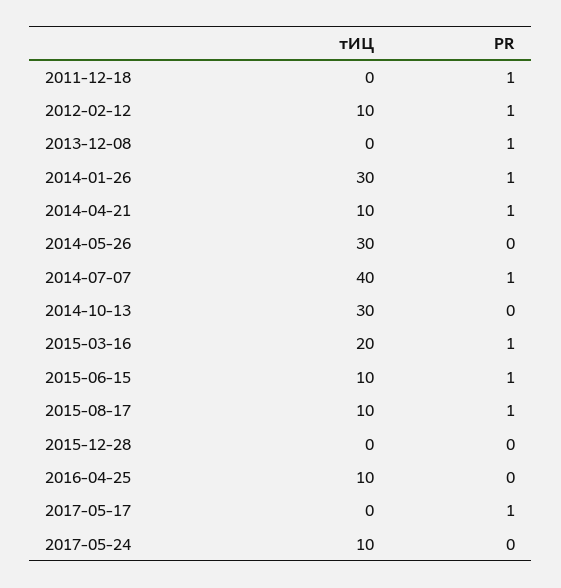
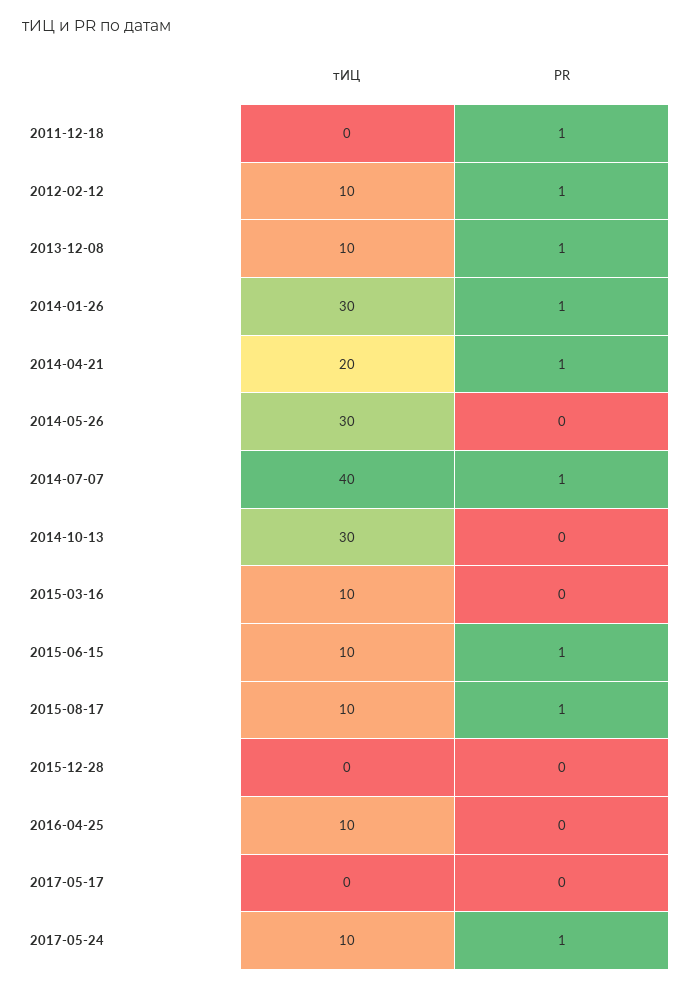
  {
    "тИЦ": {
      "2011-12-18": 0,
      "2012-02-12": 10,
-     "2013-12-08": 0,
+     "2013-12-08": 10,
      "2014-01-26": 30,
-     "2014-04-21": 10,
+     "2014-04-21": 20,
      "2014-05-26": 30,
      "2014-07-07": 40,
      "2014-10-13": 30,
-     "2015-03-16": 20,
+     "2015-03-16": 10,
      "2015-06-15": 10,
      "2015-08-17": 10,
      "2015-12-28": 0,
      "2016-04-25": 10,
      "2017-05-17": 0,
      "2017-05-24": 10
    },
    "PR": {
      "2011-12-18": 1,
      "2012-02-12": 1,
      "2013-12-08": 1,
      "2014-01-26": 1,
      "2014-04-21": 1,
      "2014-05-26": 0,
      "2014-07-07": 1,
      "2014-10-13": 0,
-     "2015-03-16": 1,
+     "2015-03-16": 0,
      "2015-06-15": 1,
      "2015-08-17": 1,
      "2015-12-28": 0,
      "2016-04-25": 0,
-     "2017-05-17": 1,
+     "2017-05-17": 0,
-     "2017-05-24": 0
+     "2017-05-24": 1
    }
  }

